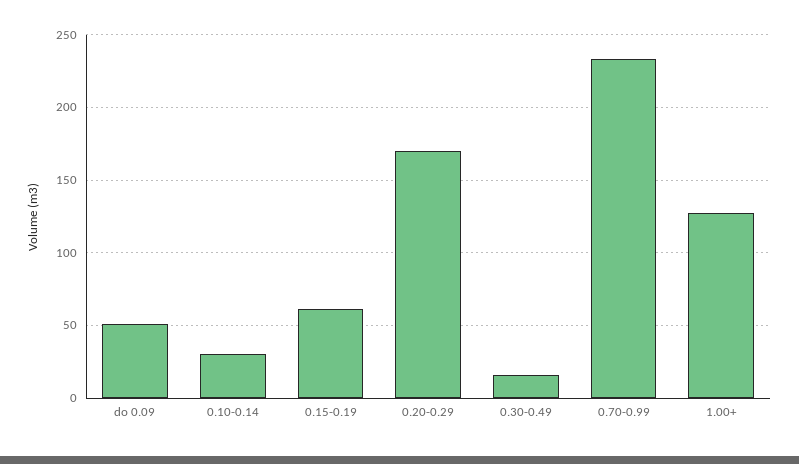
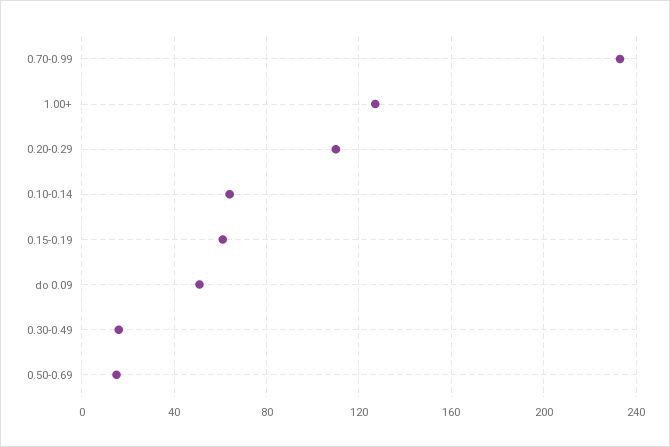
  {
    "do 0.09": 50,
-   "0.10-0.14": 30,
+   "0.10-0.14": 65,
    "0.15-0.19": 60,
-   "0.20-0.29": 170,
+   "0.20-0.29": 110,
    "0.30-0.49": 15,
    "0.70-0.99": 235,
-   "1.00+": 125
+   "1.00+": 125,
+   "0.50-0.69": 15
  }

